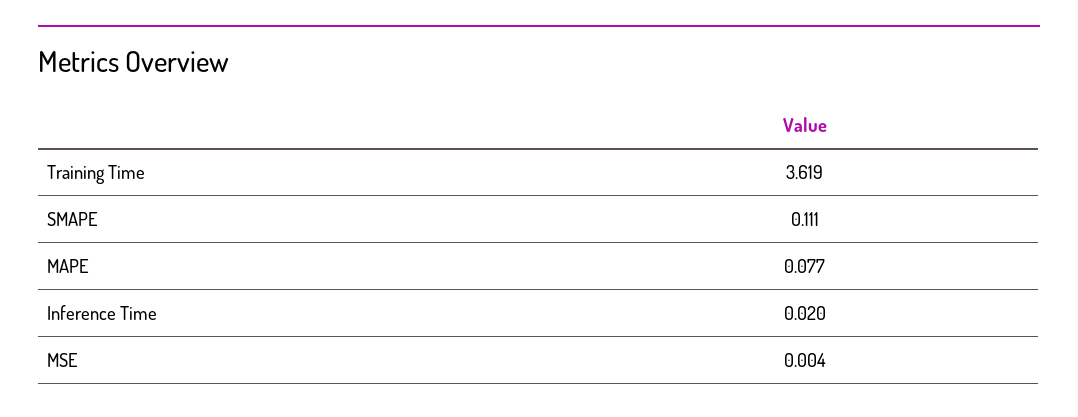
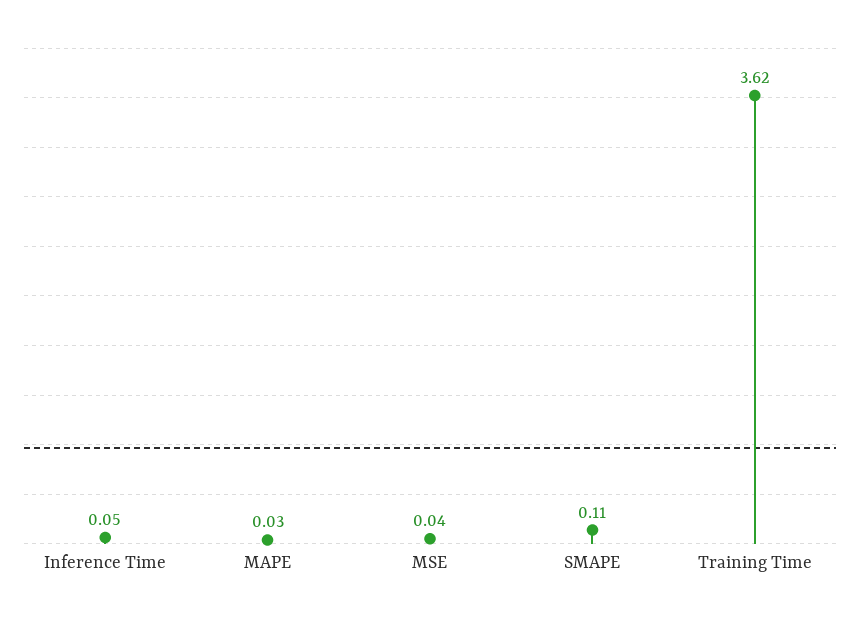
  {
    "Training Time": 3.619,
    "SMAPE": 0.111,
-   "MAPE": 0.077,
+   "MAPE": 0.03,
-   "Inference Time": 0.02,
+   "Inference Time": 0.05,
-   "MSE": 0.004
+   "MSE": 0.04
  }

